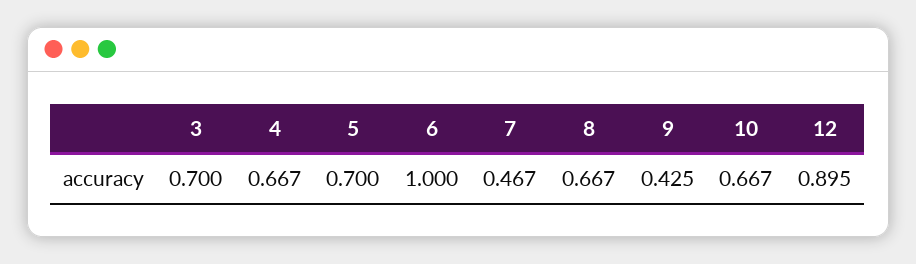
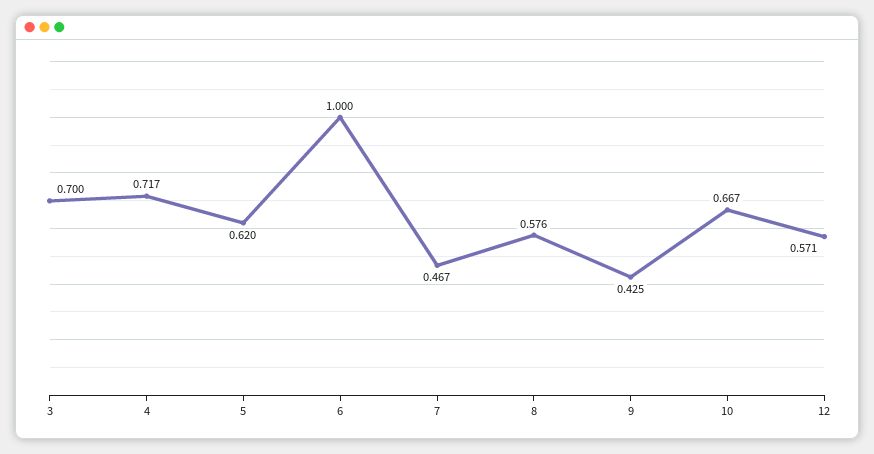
  {
    "3": 0.7,
-   "4": 0.667,
+   "4": 0.717,
-   "5": 0.7,
+   "5": 0.62,
    "6": 1,
    "7": 0.467,
-   "8": 0.667,
+   "8": 0.576,
    "9": 0.425,
    "10": 0.667,
-   "12": 0.895
+   "12": 0.571
  }

